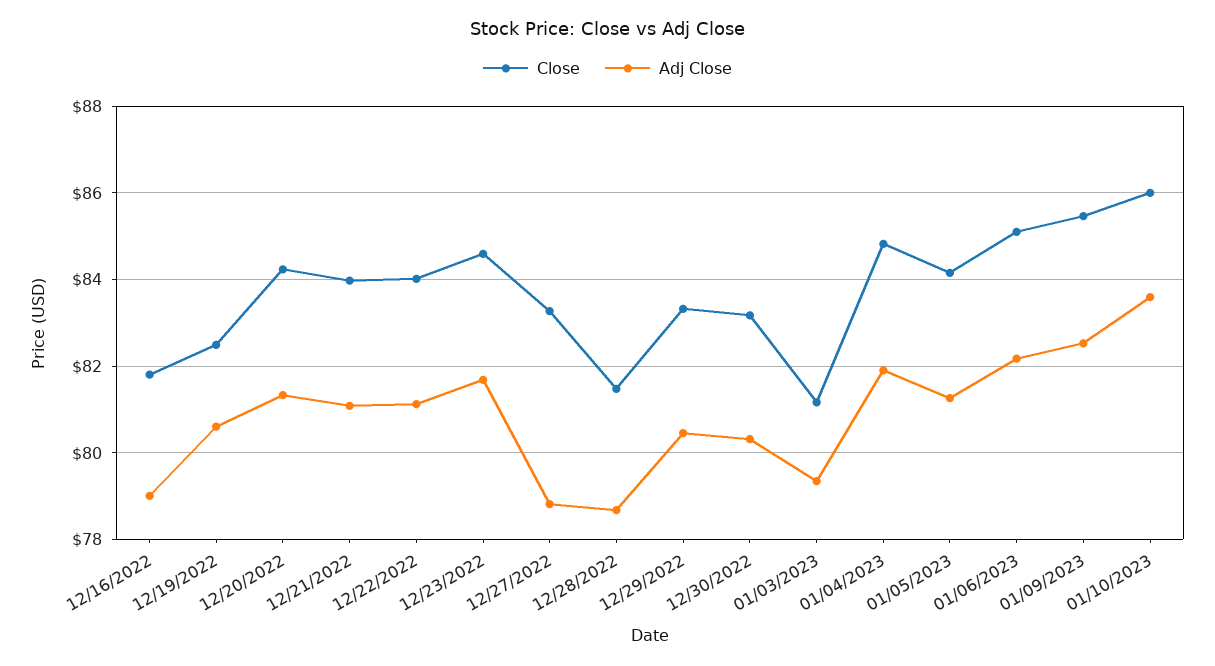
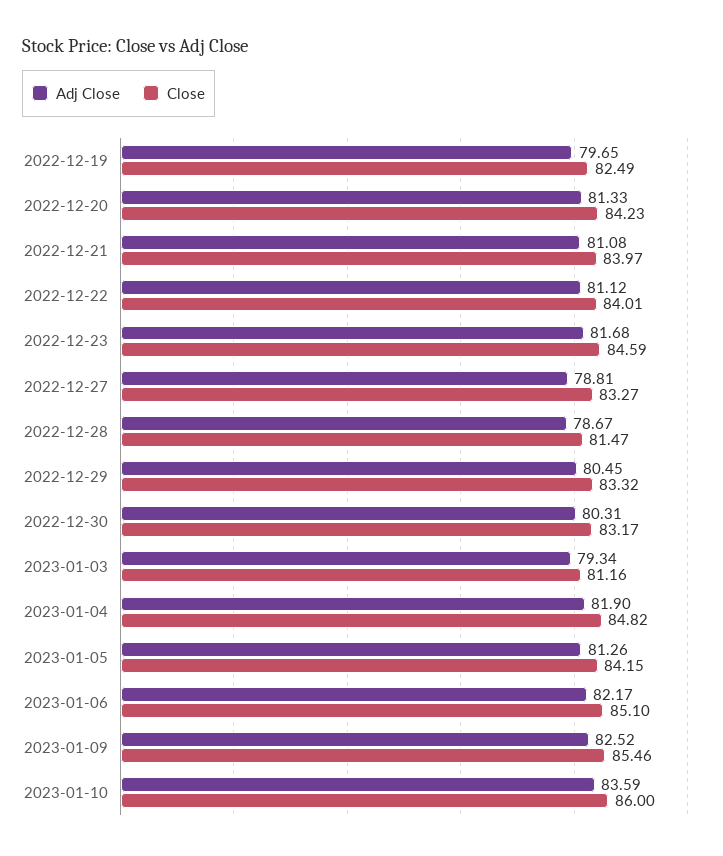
  {
    "Close": {
-     "12/16/2022": 81.8,
      "12/19/2022": 82.49,
      "12/20/2022": 84.23,
      "12/21/2022": 83.97,
      "12/22/2022": 84.01,
      "12/23/2022": 84.59,
      "12/27/2022": 83.27,
      "12/28/2022": 81.47,
      "12/29/2022": 83.32,
      "12/30/2022": 83.17,
      "01/03/2023": 81.16,
      "01/04/2023": 84.82,
      "01/05/2023": 84.15,
      "01/06/2023": 85.1,
      "01/09/2023": 85.46,
      "01/10/2023": 86
    },
    "Adj Close": {
-     "12/16/2022": 79,
-     "12/19/2022": 80.6,
+     "12/19/2022": 79.65,
      "12/20/2022": 81.33,
      "12/21/2022": 81.08,
      "12/22/2022": 81.12,
      "12/23/2022": 81.68,
      "12/27/2022": 78.81,
      "12/28/2022": 78.67,
      "12/29/2022": 80.45,
      "12/30/2022": 80.31,
      "01/03/2023": 79.34,
      "01/04/2023": 81.9,
      "01/05/2023": 81.26,
      "01/06/2023": 82.17,
      "01/09/2023": 82.52,
      "01/10/2023": 83.59
    }
  }

